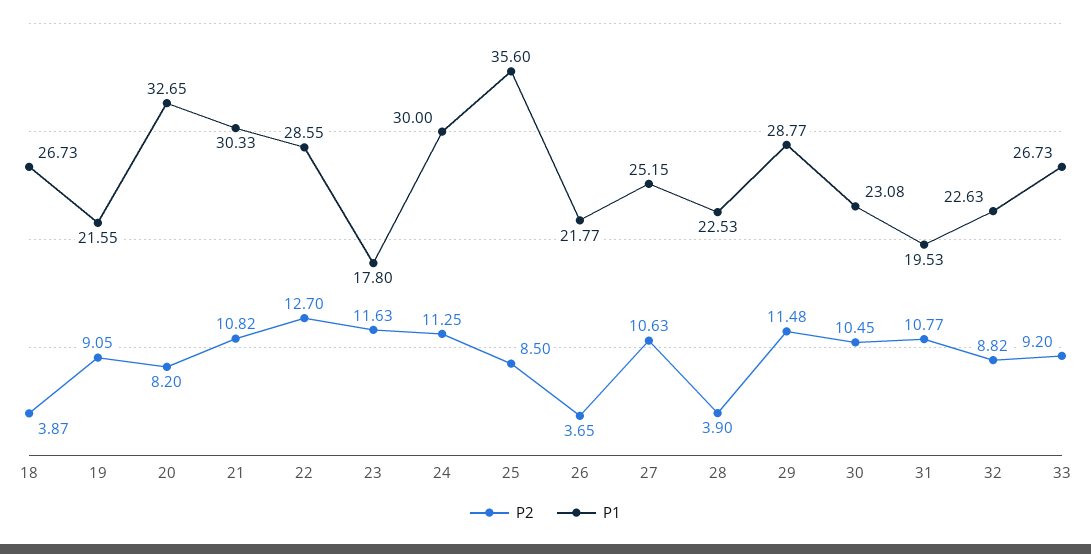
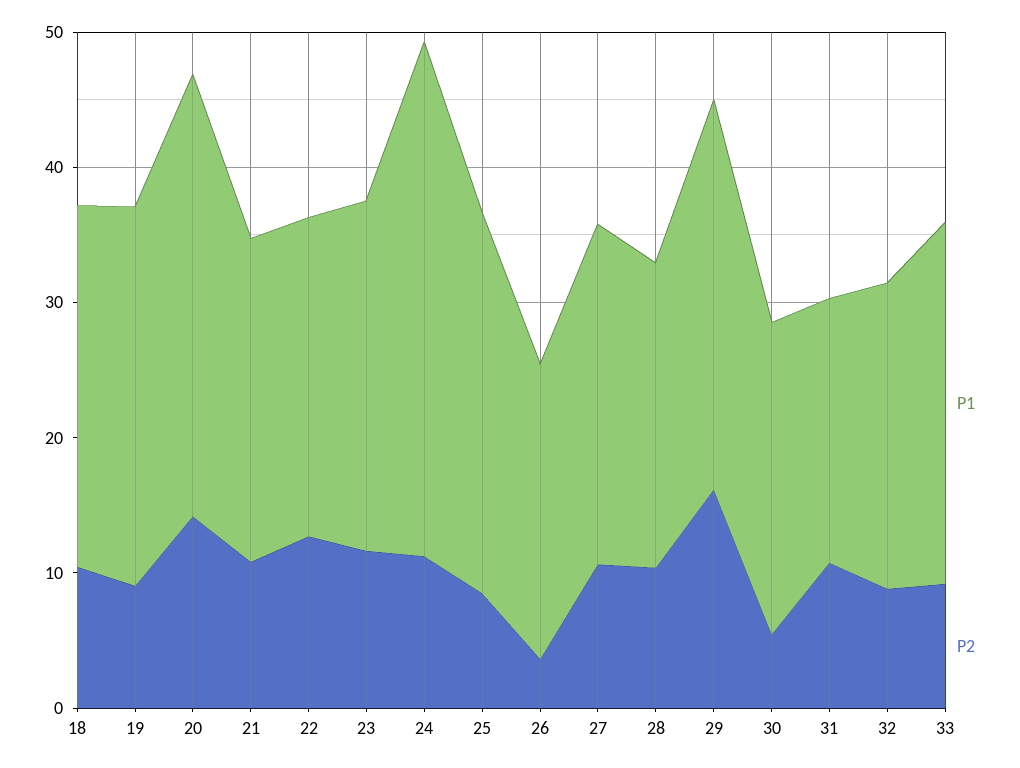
  {
    "P2": {
-     "18": 3.87,
+     "18": 10,
      "19": 9.05,
-     "20": 8.2,
+     "20": 14,
      "21": 10.82,
      "22": 12.7,
      "23": 11.63,
      "24": 11.25,
      "25": 8.5,
      "26": 3.65,
      "27": 10.63,
-     "28": 3.9,
+     "28": 10,
-     "29": 11.48,
+     "29": 16,
-     "30": 10.45,
+     "30": 6,
      "31": 10.77,
      "32": 8.82,
      "33": 9.2
    },
    "P1": {
      "18": 26.73,
-     "19": 21.55,
+     "19": 28,
      "20": 32.65,
-     "21": 30.33,
+     "21": 24,
-     "22": 28.55,
+     "22": 24,
-     "23": 17.8,
+     "23": 26,
-     "24": 30,
+     "24": 38,
-     "25": 35.6,
+     "25": 28,
      "26": 21.77,
      "27": 25.15,
      "28": 22.53,
      "29": 28.77,
      "30": 23.08,
      "31": 19.53,
      "32": 22.63,
      "33": 26.73
    }
  }

